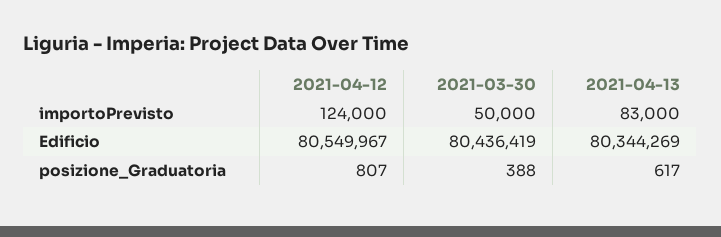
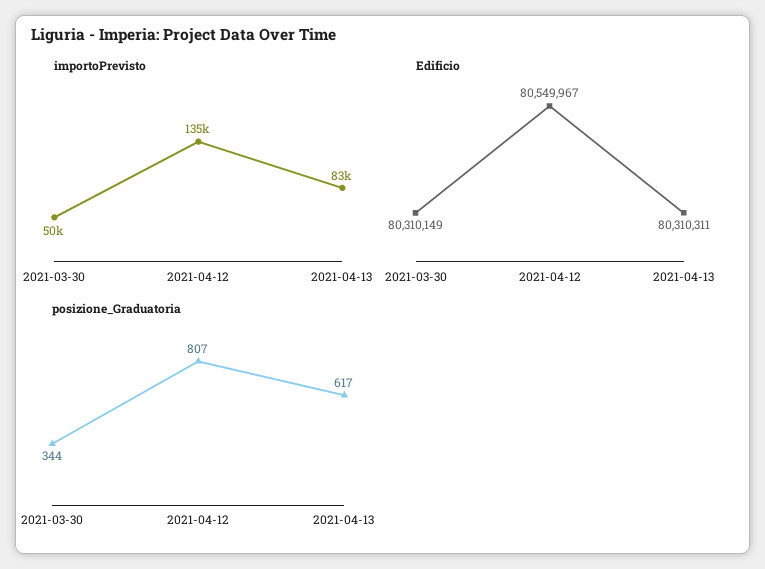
  {
    "importoPrevisto": {
-     "2021-04-12": 124000,
+     "2021-04-12": 135000,
      "2021-03-30": 50000,
      "2021-04-13": 83000
    },
    "Edificio": {
      "2021-04-12": 80549967,
-     "2021-03-30": 80436419,
+     "2021-03-30": 80310149,
-     "2021-04-13": 80344269
+     "2021-04-13": 80310311
    },
    "posizione_Graduatoria": {
      "2021-04-12": 807,
-     "2021-03-30": 388,
+     "2021-03-30": 344,
      "2021-04-13": 617
    }
  }

